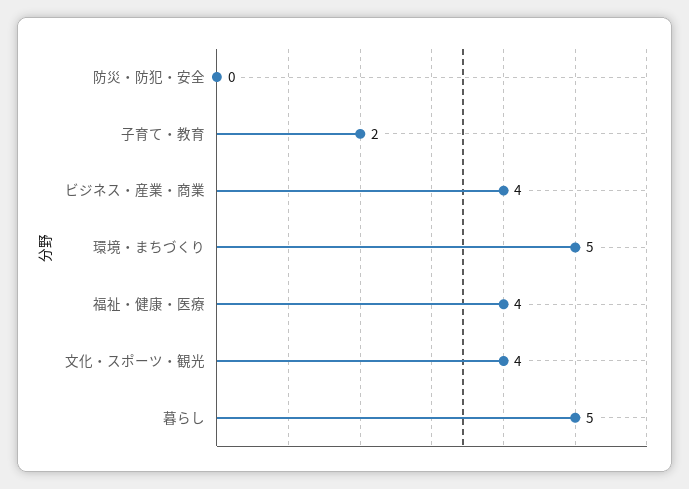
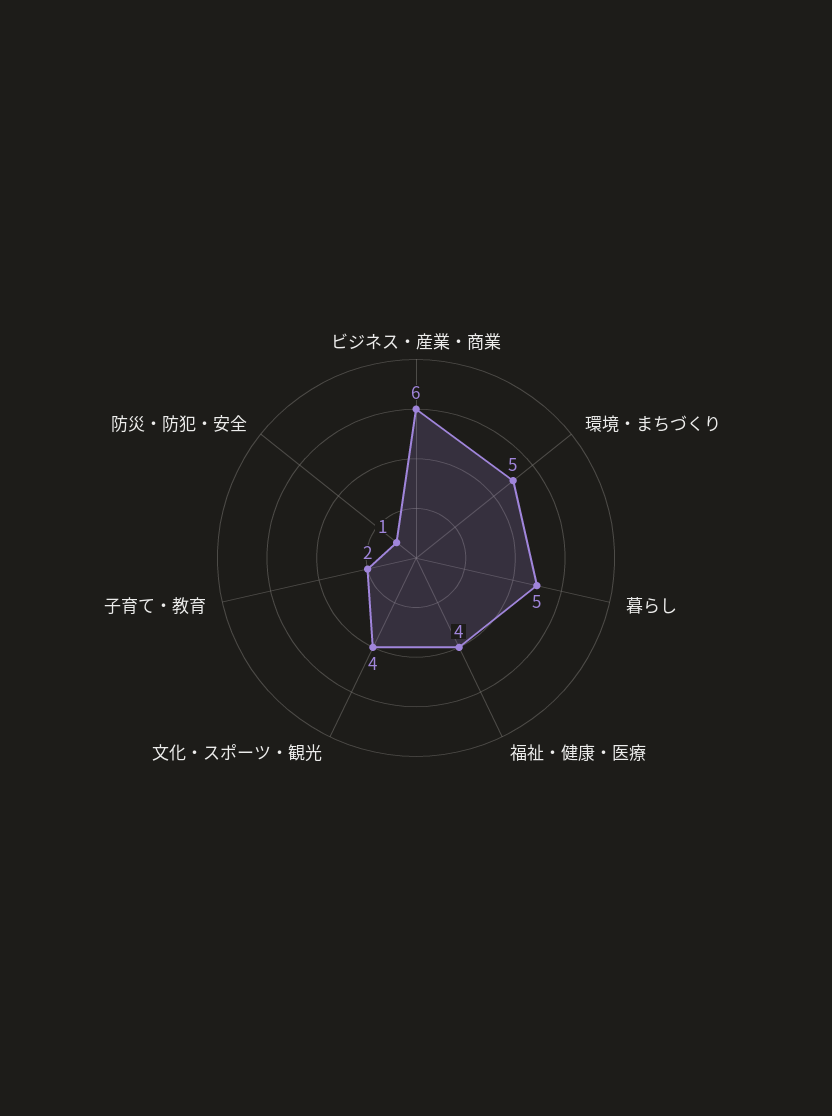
  {
-   "防災・防犯・安全": 0,
+   "防災・防犯・安全": 1,
    "子育て・教育": 2,
-   "ビジネス・産業・商業": 4,
+   "ビジネス・産業・商業": 6,
    "環境・まちづくり": 5,
    "福祉・健康・医療": 4,
    "文化・スポーツ・観光": 4,
    "暮らし": 5
  }

